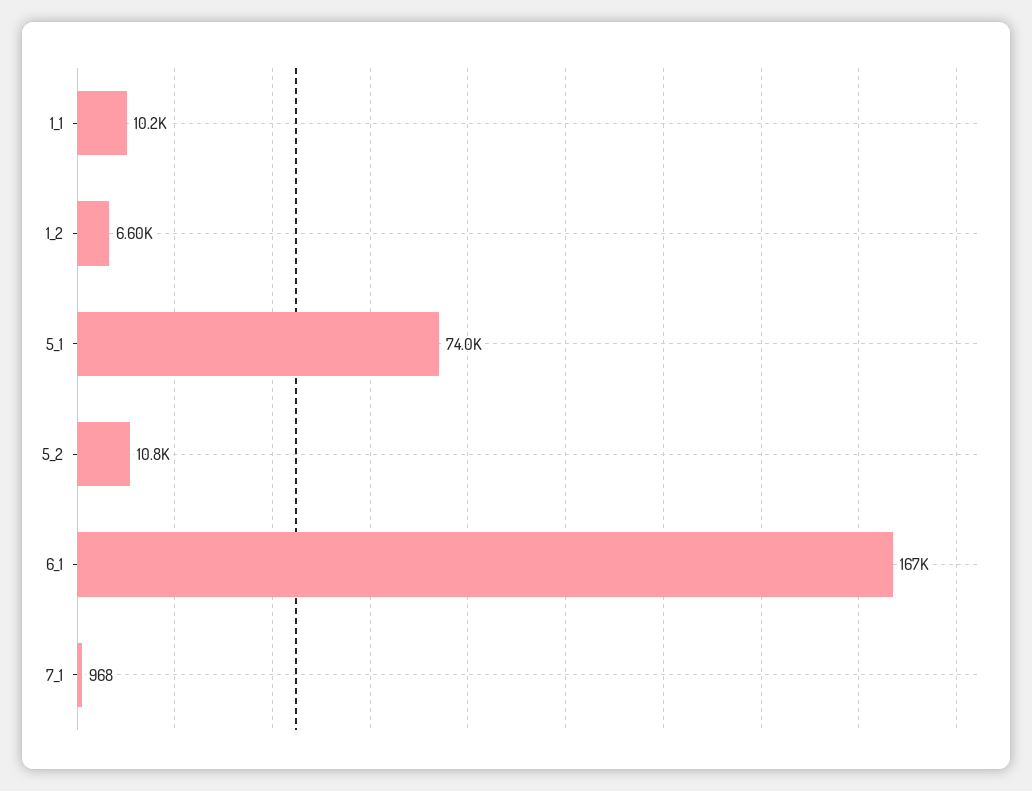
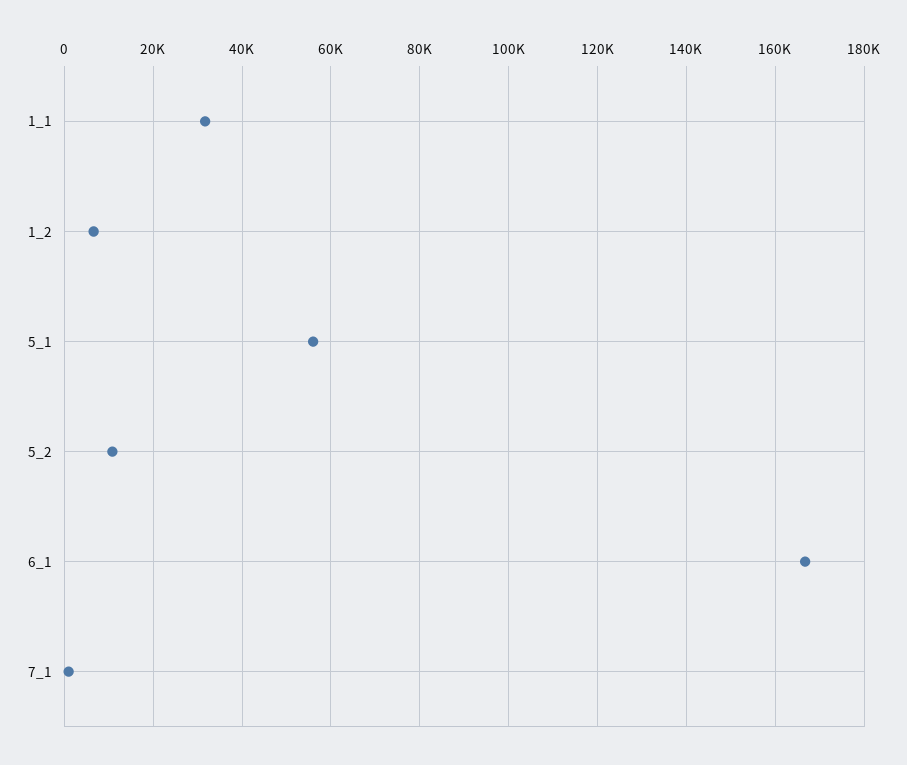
  {
-   "1_1": 10200,
+   "1_1": 32000,
    "1_2": 6600,
-   "5_1": 74000,
+   "5_1": 56000,
    "5_2": 10800,
    "6_1": 167000,
    "7_1": 968
  }

